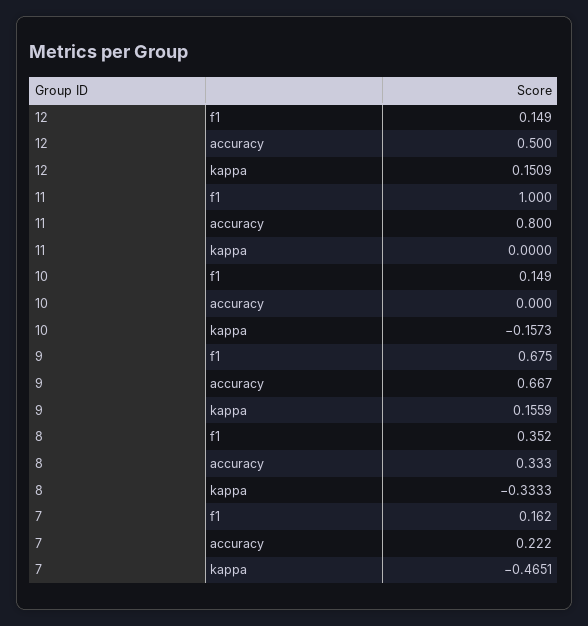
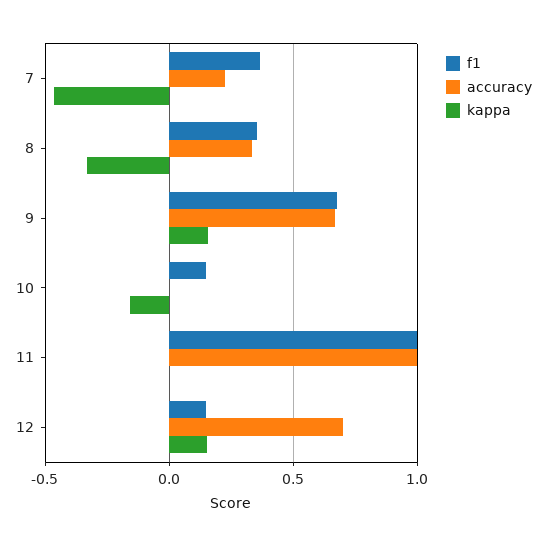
  {
    "f1": {
      "12": 0.149,
      "11": 1,
      "10": 0.149,
      "9": 0.675,
      "8": 0.352,
-     "7": 0.162
+     "7": 0.35
    },
    "accuracy": {
-     "12": 0.5,
+     "12": 0.7,
-     "11": 0.8,
+     "11": 1,
      "10": 0,
      "9": 0.667,
      "8": 0.333,
      "7": 0.222
    },
    "kappa": {
      "12": 0.1509,
      "11": 0,
      "10": -0.1573,
      "9": 0.1559,
      "8": -0.3333,
      "7": -0.4651
    }
  }

